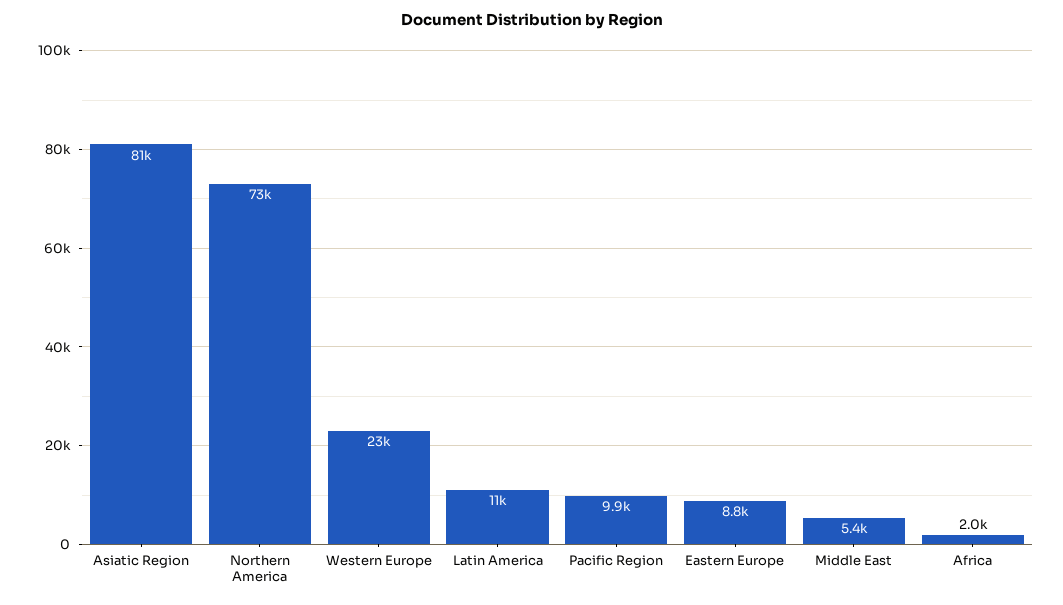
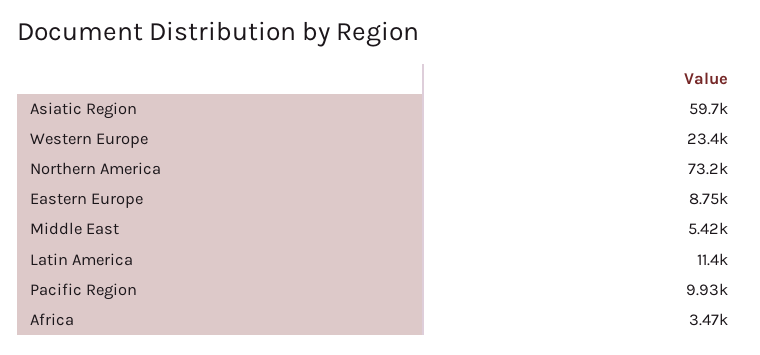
  {
-   "Asiatic Region": 81000,
+   "Asiatic Region": 59700,
    "Northern America": 73200,
    "Western Europe": 23400,
    "Latin America": 11400,
    "Pacific Region": 9930,
    "Eastern Europe": 8750,
    "Middle East": 5420,
-   "Africa": 2000
+   "Africa": 3470
  }

